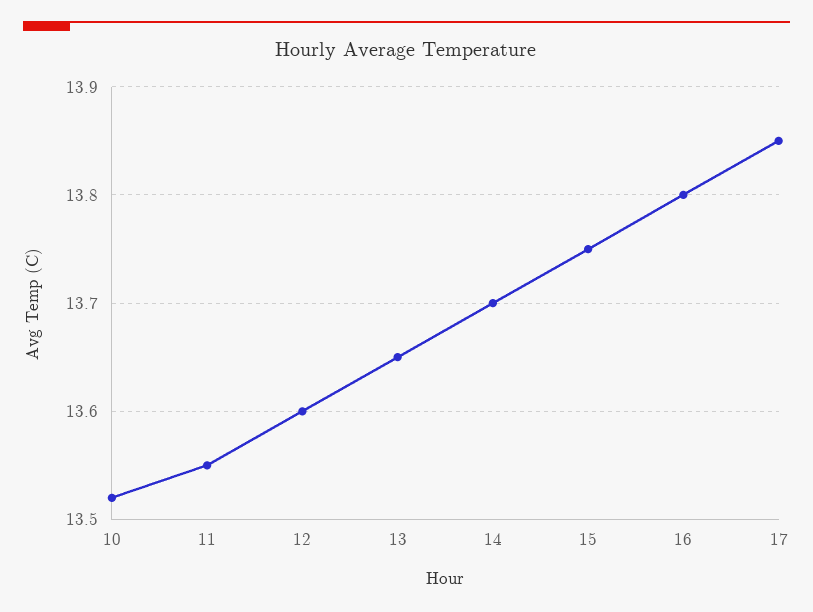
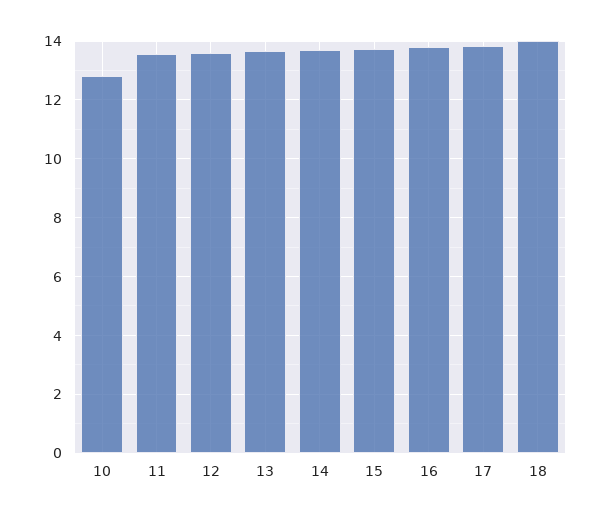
  {
-   "10": 13.52,
+   "10": 12.75,
    "11": 13.55,
    "12": 13.6,
    "13": 13.65,
    "14": 13.7,
    "15": 13.75,
    "16": 13.8,
-   "17": 13.85
+   "17": 13.85,
+   "18": 14
  }

